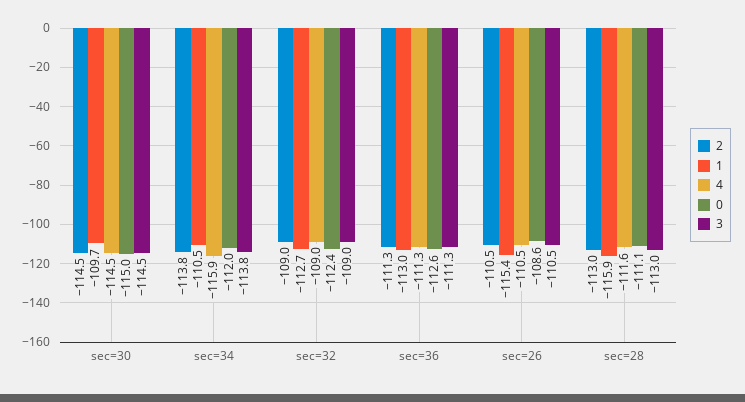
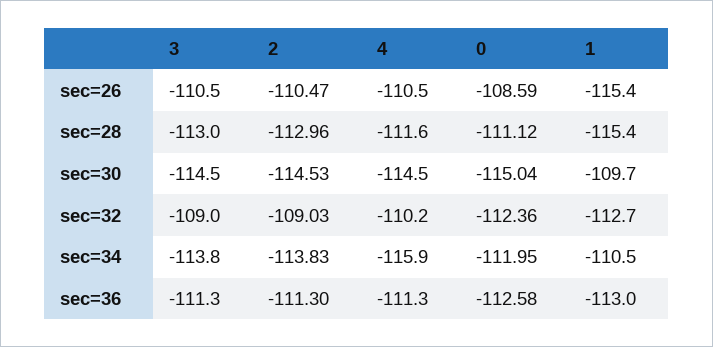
  {
    "2": {
      "sec=30": -114.53,
      "sec=34": -113.83,
      "sec=32": -109.03,
      "sec=36": -111.3,
      "sec=26": -110.47,
      "sec=28": -112.96
    },
    "1": {
      "sec=30": -109.7,
      "sec=34": -110.5,
      "sec=32": -112.7,
      "sec=36": -113,
      "sec=26": -115.4,
-     "sec=28": -115.9
+     "sec=28": -115.4
    },
    "4": {
      "sec=30": -114.5,
      "sec=34": -115.9,
-     "sec=32": -109,
+     "sec=32": -110.2,
      "sec=36": -111.3,
      "sec=26": -110.5,
      "sec=28": -111.6
    },
    "0": {
      "sec=30": -115.04,
      "sec=34": -111.95,
      "sec=32": -112.36,
      "sec=36": -112.58,
      "sec=26": -108.59,
      "sec=28": -111.12
    },
    "3": {
      "sec=30": -114.5,
      "sec=34": -113.8,
      "sec=32": -109,
      "sec=36": -111.3,
      "sec=26": -110.5,
      "sec=28": -113
    }
  }

